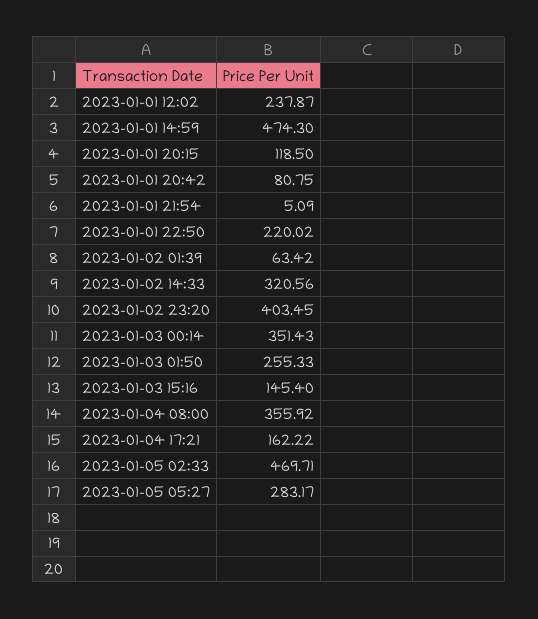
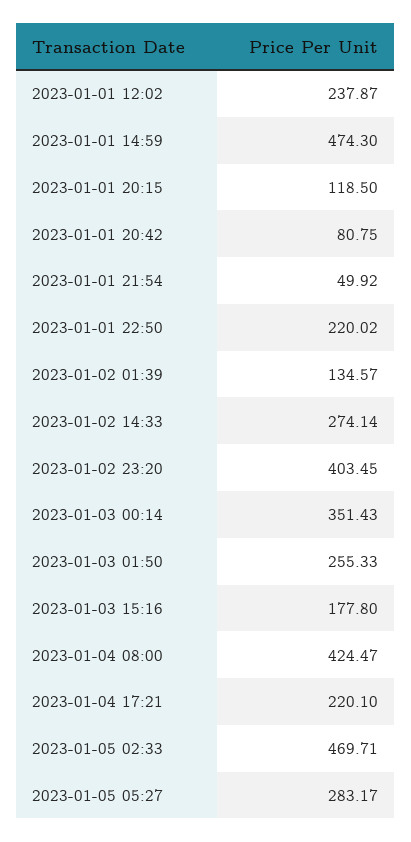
  {
    "2023-01-01 12:02": 237.87,
    "2023-01-01 14:59": 474.3,
    "2023-01-01 20:15": 118.5,
    "2023-01-01 20:42": 80.75,
-   "2023-01-01 21:54": 5.09,
+   "2023-01-01 21:54": 49.92,
    "2023-01-01 22:50": 220.02,
-   "2023-01-02 01:39": 63.42,
+   "2023-01-02 01:39": 134.57,
-   "2023-01-02 14:33": 320.56,
+   "2023-01-02 14:33": 274.14,
    "2023-01-02 23:20": 403.45,
    "2023-01-03 00:14": 351.43,
    "2023-01-03 01:50": 255.33,
-   "2023-01-03 15:16": 145.4,
+   "2023-01-03 15:16": 177.8,
-   "2023-01-04 08:00": 355.92,
+   "2023-01-04 08:00": 424.47,
-   "2023-01-04 17:21": 162.22,
+   "2023-01-04 17:21": 220.1,
    "2023-01-05 02:33": 469.71,
    "2023-01-05 05:27": 283.17
  }

